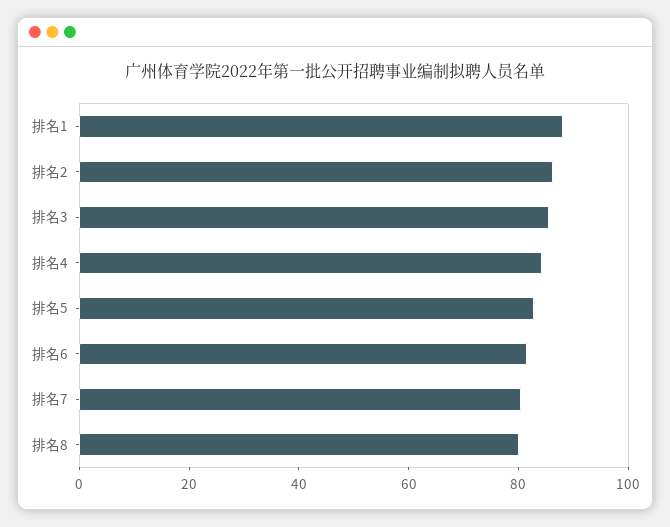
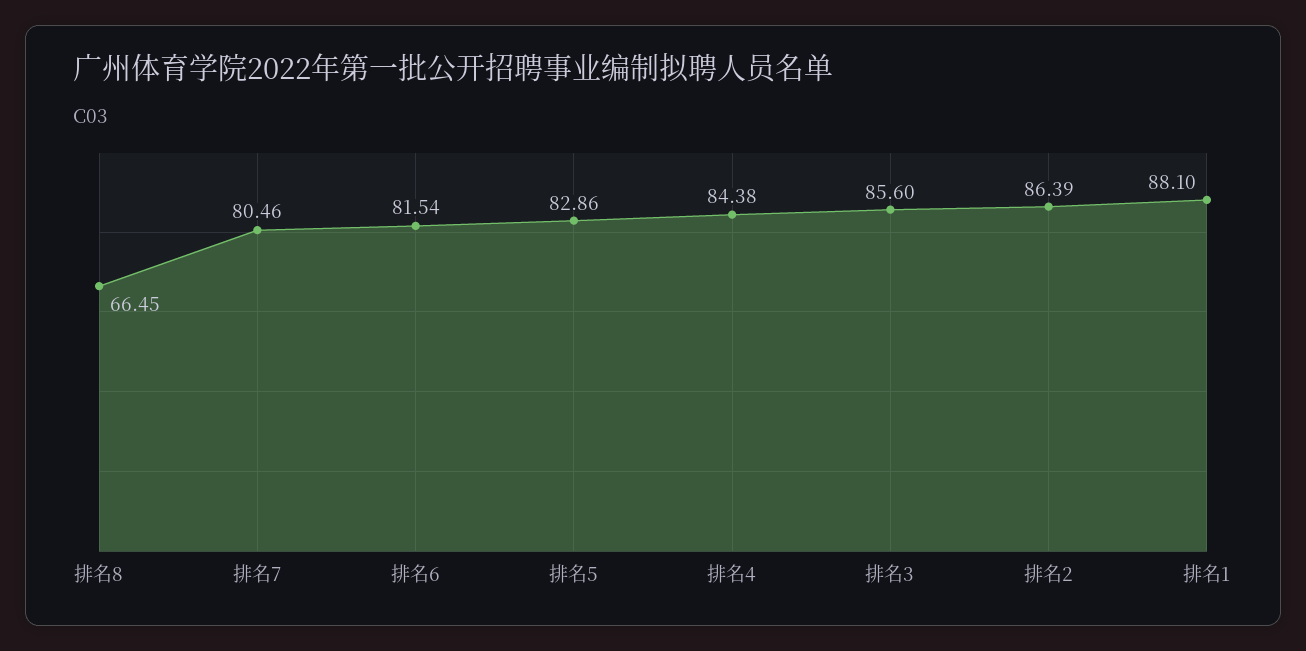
  {
    "排名1": 88.1,
    "排名2": 86.39,
    "排名3": 85.6,
    "排名4": 84.38,
    "排名5": 82.86,
    "排名6": 81.54,
    "排名7": 80.46,
-   "排名8": 80
+   "排名8": 66.45
  }

